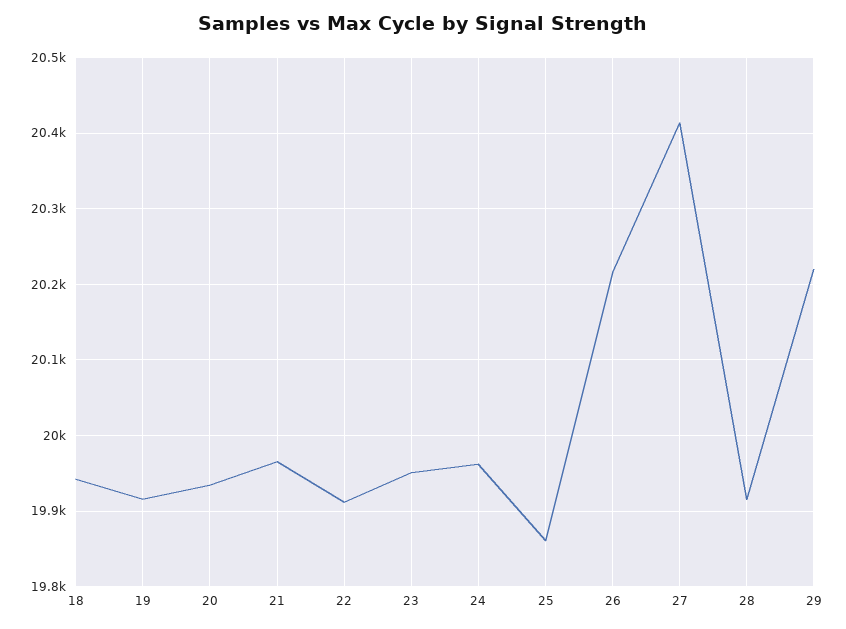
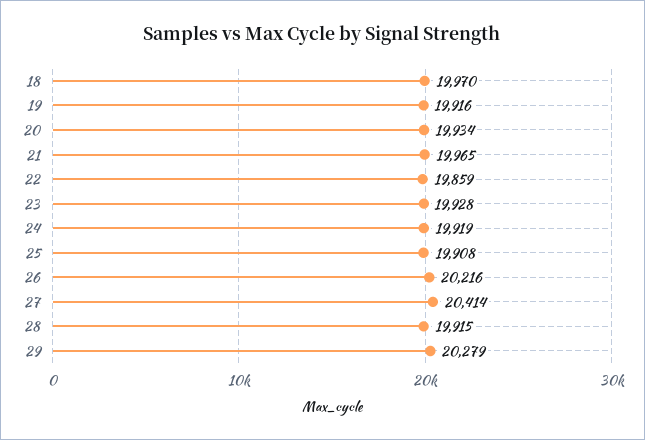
  {
-   "18": 19940,
+   "18": 19970,
    "19": 19916,
    "20": 19934,
    "21": 19965,
-   "22": 19910,
+   "22": 19859,
-   "23": 19950,
+   "23": 19928,
-   "24": 19960,
+   "24": 19919,
-   "25": 19860,
+   "25": 19908,
    "26": 20216,
    "27": 20414,
    "28": 19915,
-   "29": 20220
+   "29": 20279
  }

